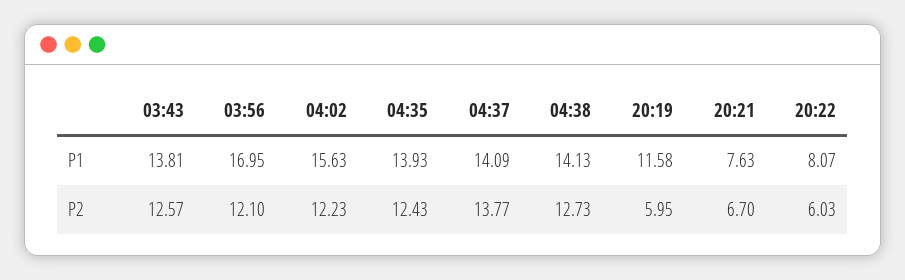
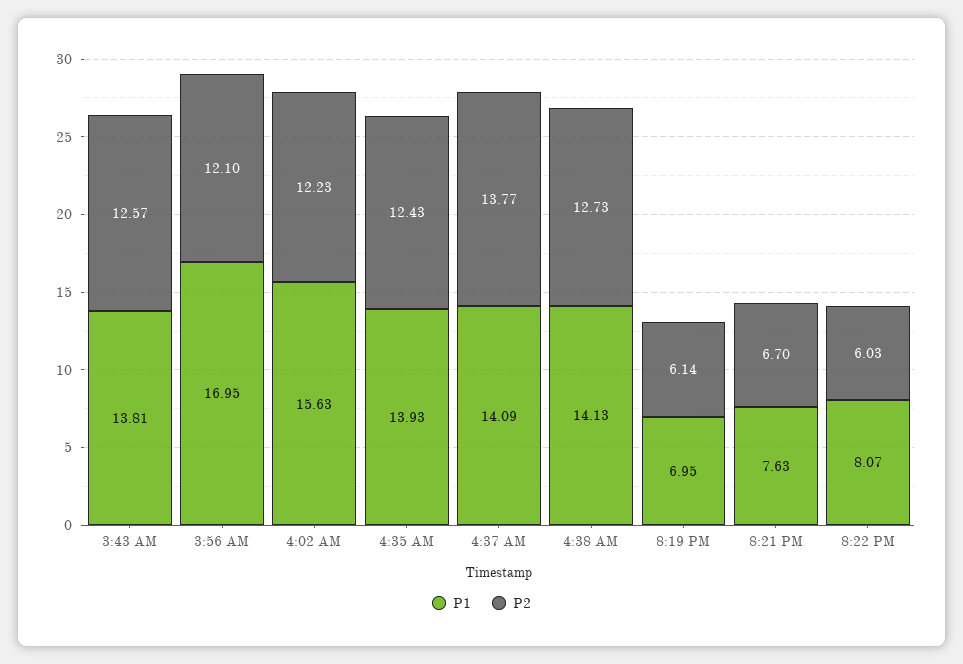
  {
    "P1": {
      "03:43": 13.81,
      "03:56": 16.95,
      "04:02": 15.63,
      "04:35": 13.93,
      "04:37": 14.09,
      "04:38": 14.13,
-     "20:19": 11.58,
+     "20:19": 6.95,
      "20:21": 7.63,
      "20:22": 8.07
    },
    "P2": {
      "03:43": 12.57,
      "03:56": 12.1,
      "04:02": 12.23,
      "04:35": 12.43,
      "04:37": 13.77,
      "04:38": 12.73,
-     "20:19": 5.95,
+     "20:19": 6.14,
      "20:21": 6.7,
      "20:22": 6.03
    }
  }

